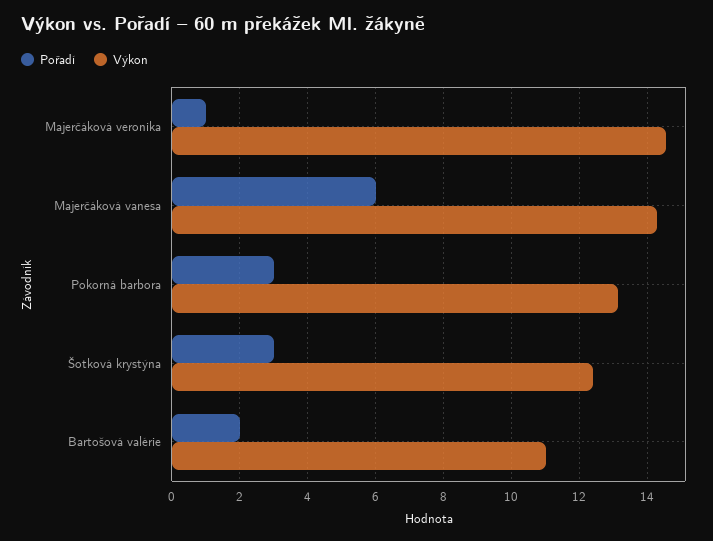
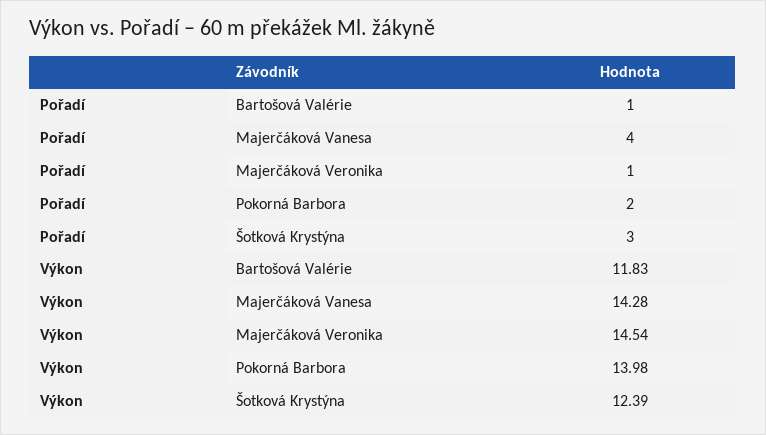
  {
    "Pořadí": {
      "Majerčáková veronika": 1,
-     "Majerčáková vanesa": 6,
+     "Majerčáková vanesa": 4,
-     "Pokorná barbora": 3,
+     "Pokorná barbora": 2,
      "Šotková krystýna": 3,
-     "Bartošová valérie": 2
+     "Bartošová valérie": 1
    },
    "Výkon": {
      "Majerčáková veronika": 14.54,
      "Majerčáková vanesa": 14.28,
-     "Pokorná barbora": 13.2,
+     "Pokorná barbora": 13.98,
      "Šotková krystýna": 12.39,
-     "Bartošová valérie": 11
+     "Bartošová valérie": 11.83
    }
  }

